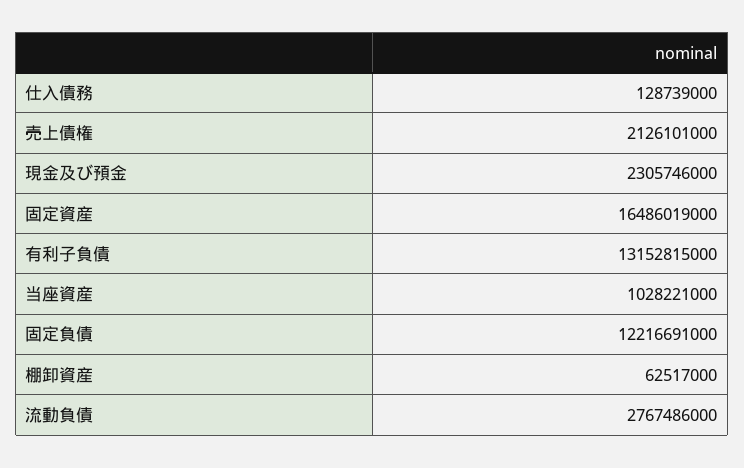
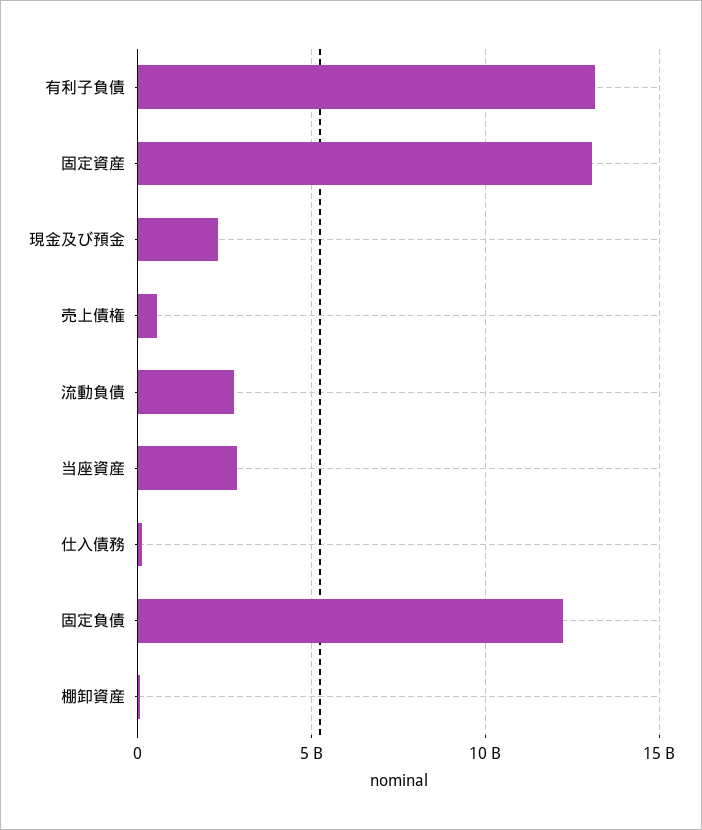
  {
    "仕入債務": 128739000,
-   "売上債権": 2126101000,
+   "売上債権": 500000000,
    "現金及び預金": 2305746000,
-   "固定資産": 16486019000,
+   "固定資産": 13000000000,
    "有利子負債": 13152815000,
-   "当座資産": 1028221000,
+   "当座資産": 3000000000,
    "固定負債": 12216691000,
    "棚卸資産": 62517000,
    "流動負債": 2767486000
  }

